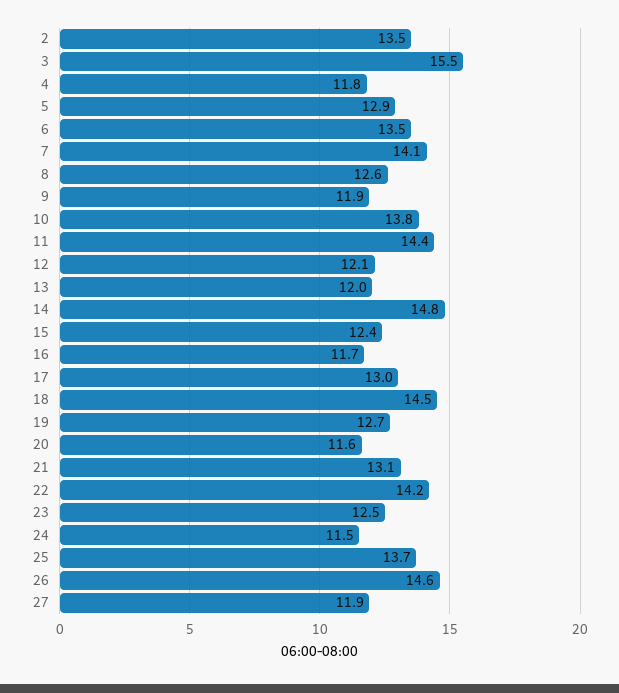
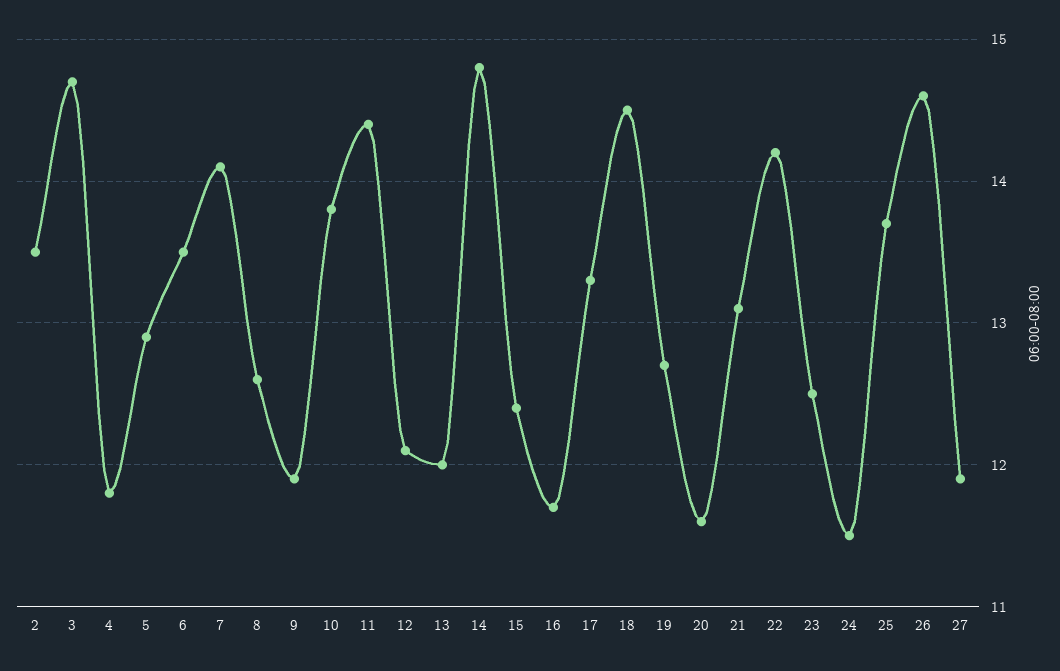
  {
    "2": 13.5,
-   "3": 15.5,
+   "3": 14.7,
    "4": 11.8,
    "5": 12.9,
    "6": 13.5,
    "7": 14.1,
    "8": 12.6,
    "9": 11.9,
    "10": 13.8,
    "11": 14.4,
    "12": 12.1,
    "13": 12,
    "14": 14.8,
    "15": 12.4,
    "16": 11.7,
-   "17": 13,
+   "17": 13.3,
    "18": 14.5,
    "19": 12.7,
    "20": 11.6,
    "21": 13.1,
    "22": 14.2,
    "23": 12.5,
    "24": 11.5,
    "25": 13.7,
    "26": 14.6,
    "27": 11.9
  }

